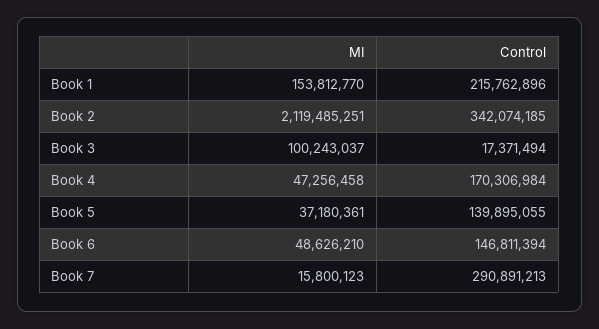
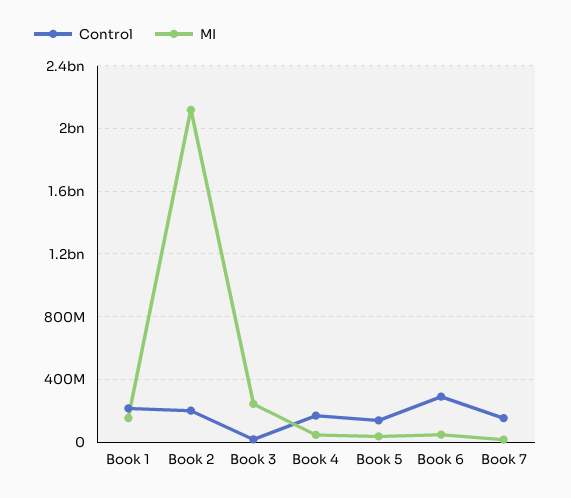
  {
    "MI": {
      "Book 1": 153812770,
      "Book 2": 2119485251,
-     "Book 3": 100243037,
+     "Book 3": 250000000,
      "Book 4": 47256458,
      "Book 5": 37180361,
      "Book 6": 48626210,
      "Book 7": 15800123
    },
    "Control": {
      "Book 1": 215762896,
-     "Book 2": 342074185,
+     "Book 2": 200000000,
      "Book 3": 17371494,
      "Book 4": 170306984,
      "Book 5": 139895055,
-     "Book 6": 146811394,
+     "Book 6": 300000000,
-     "Book 7": 290891213
+     "Book 7": 150000000
    }
  }

